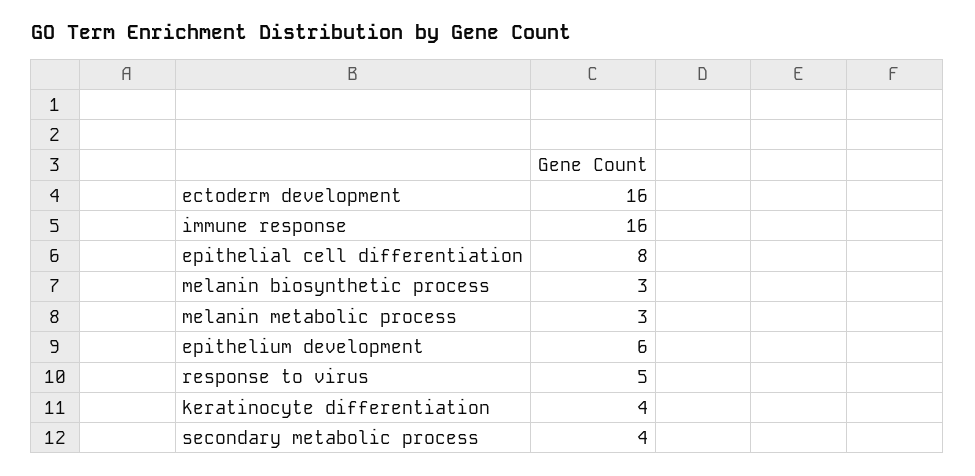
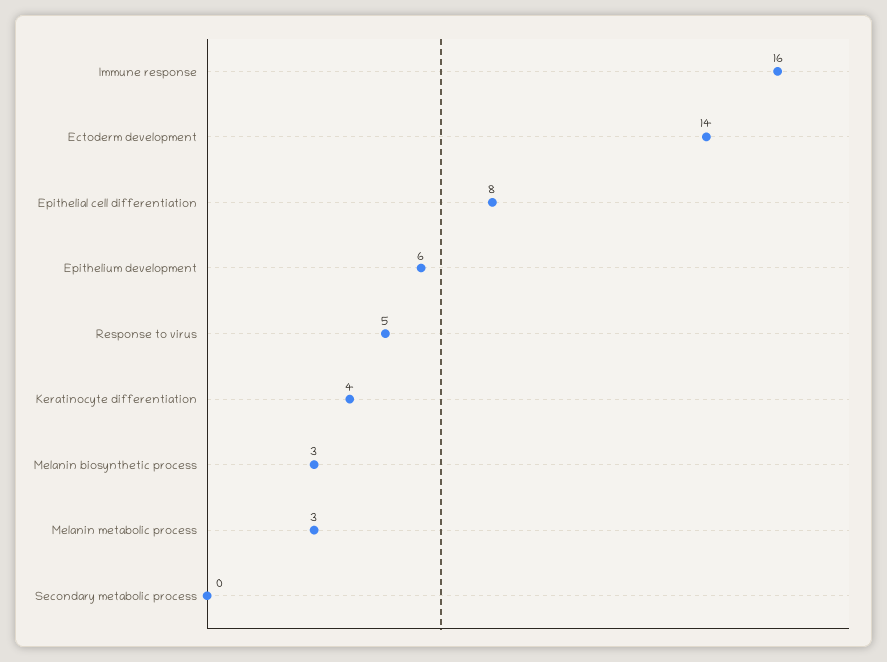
  {
-   "ectoderm development": 16,
+   "ectoderm development": 14,
    "immune response": 16,
    "epithelial cell differentiation": 8,
    "melanin biosynthetic process": 3,
    "melanin metabolic process": 3,
    "epithelium development": 6,
    "response to virus": 5,
    "keratinocyte differentiation": 4,
-   "secondary metabolic process": 4
+   "secondary metabolic process": 0
  }

